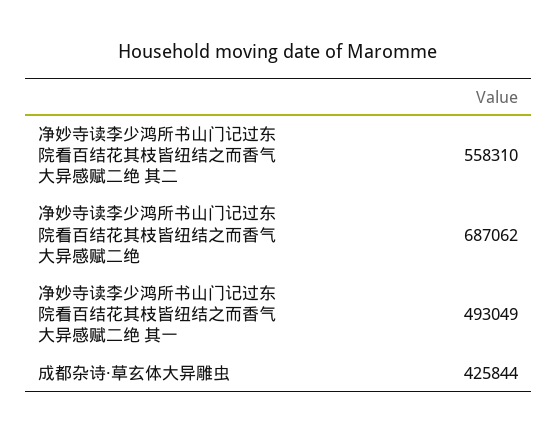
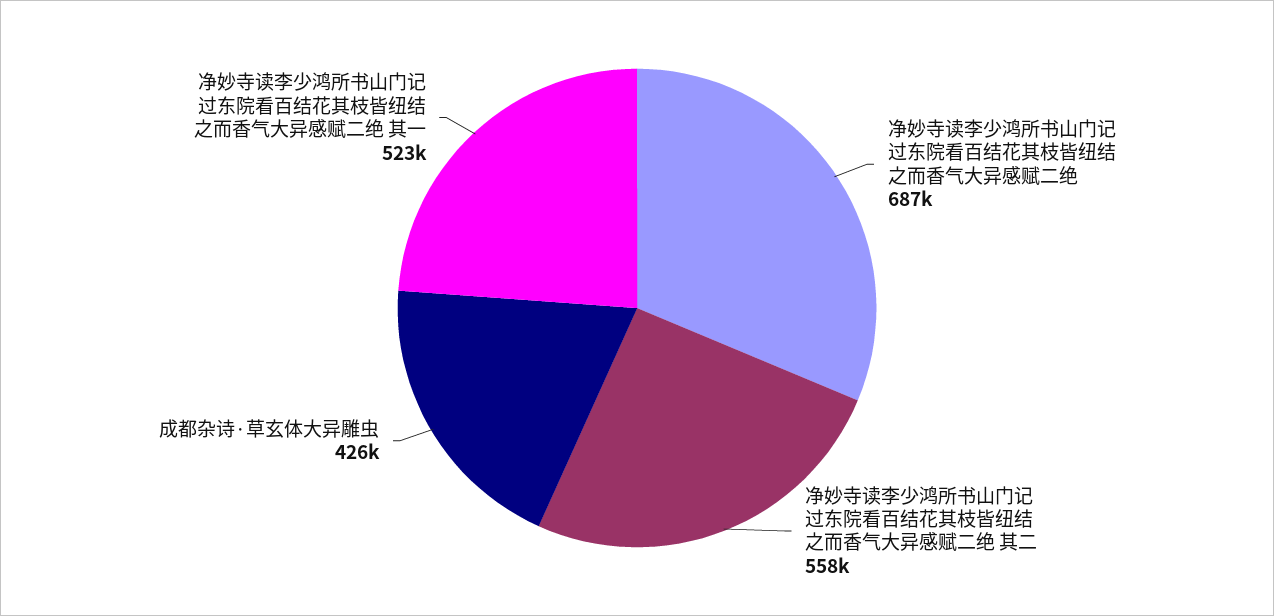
  {
    "净妙寺读李少鸿所书山门记过东院看百结花其枝皆纽结之而香气大异感赋二绝 其二": 558310,
    "净妙寺读李少鸿所书山门记过东院看百结花其枝皆纽结之而香气大异感赋二绝": 687062,
-   "净妙寺读李少鸿所书山门记过东院看百结花其枝皆纽结之而香气大异感赋二绝 其一": 493049,
+   "净妙寺读李少鸿所书山门记过东院看百结花其枝皆纽结之而香气大异感赋二绝 其一": 523000,
    "成都杂诗·草玄体大异雕虫": 425844
  }

